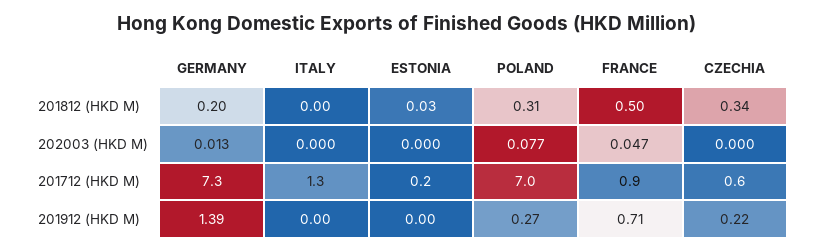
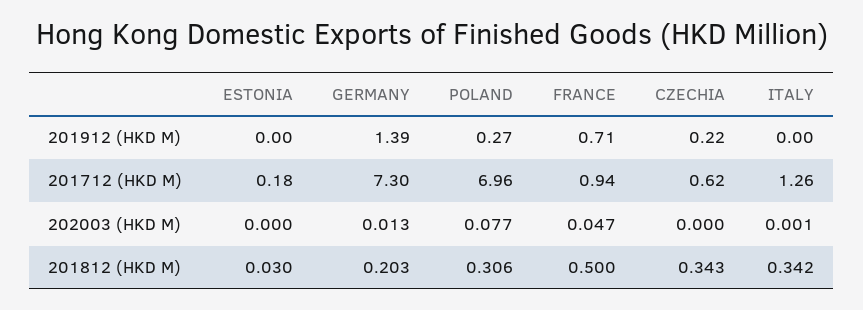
  {
    "GERMANY": {
      "201812 (HKD M)": 0.203,
      "202003 (HKD M)": 0.013,
      "201712 (HKD M)": 7.3,
      "201912 (HKD M)": 1.39
    },
    "ITALY": {
-     "201812 (HKD M)": 0,
+     "201812 (HKD M)": 0.342,
-     "202003 (HKD M)": 0,
+     "202003 (HKD M)": 0.001,
      "201712 (HKD M)": 1.26,
      "201912 (HKD M)": 0
    },
    "ESTONIA": {
      "201812 (HKD M)": 0.03,
      "202003 (HKD M)": 0,
      "201712 (HKD M)": 0.18,
      "201912 (HKD M)": 0
    },
    "POLAND": {
      "201812 (HKD M)": 0.306,
      "202003 (HKD M)": 0.077,
      "201712 (HKD M)": 6.96,
      "201912 (HKD M)": 0.27
    },
    "FRANCE": {
      "201812 (HKD M)": 0.5,
      "202003 (HKD M)": 0.047,
      "201712 (HKD M)": 0.94,
      "201912 (HKD M)": 0.71
    },
    "CZECHIA": {
      "201812 (HKD M)": 0.343,
      "202003 (HKD M)": 0,
      "201712 (HKD M)": 0.62,
      "201912 (HKD M)": 0.22
    }
  }

